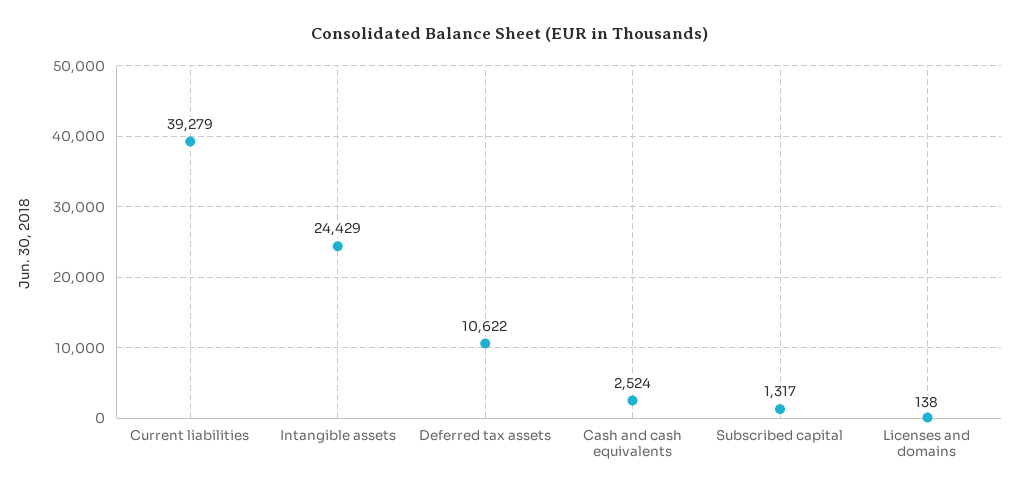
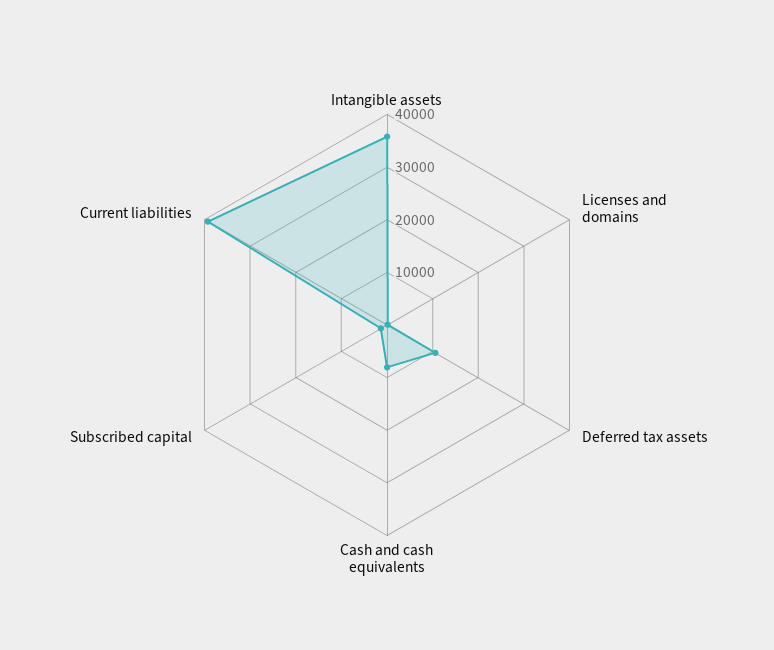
  {
    "Current liabilities": 39279,
-   "Intangible assets": 24429,
+   "Intangible assets": 36000,
    "Deferred tax assets": 10622,
-   "Cash and cash equivalents": 2524,
+   "Cash and cash equivalents": 8000,
    "Subscribed capital": 1317,
    "Licenses and domains": 138
  }

